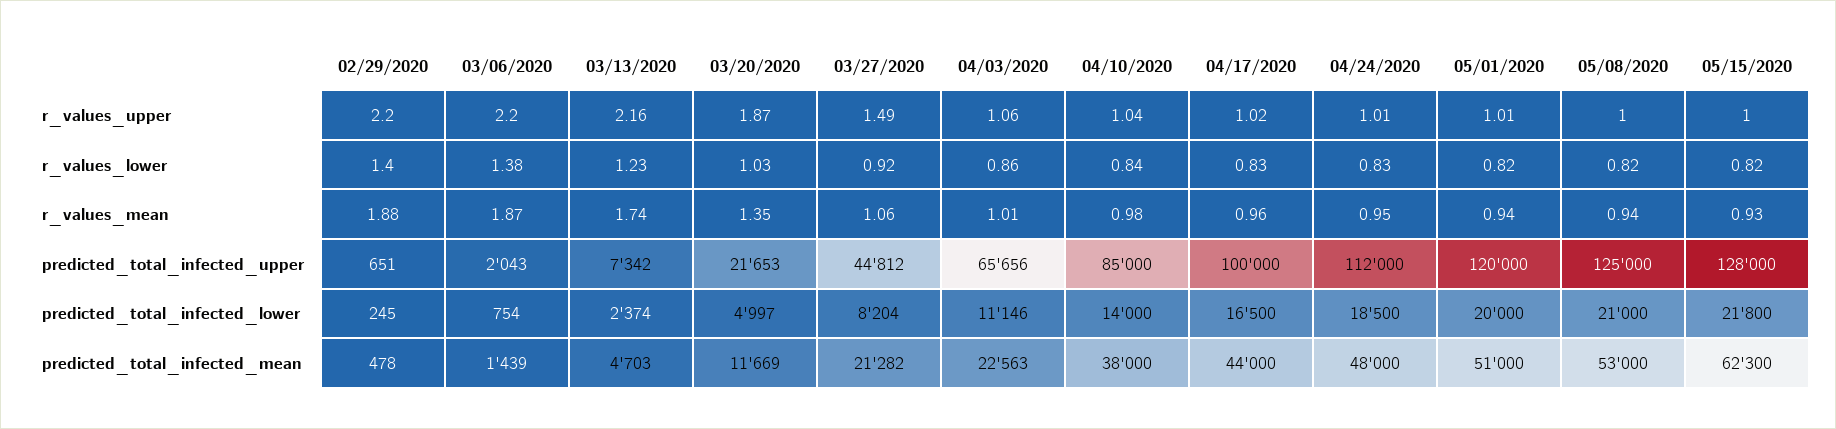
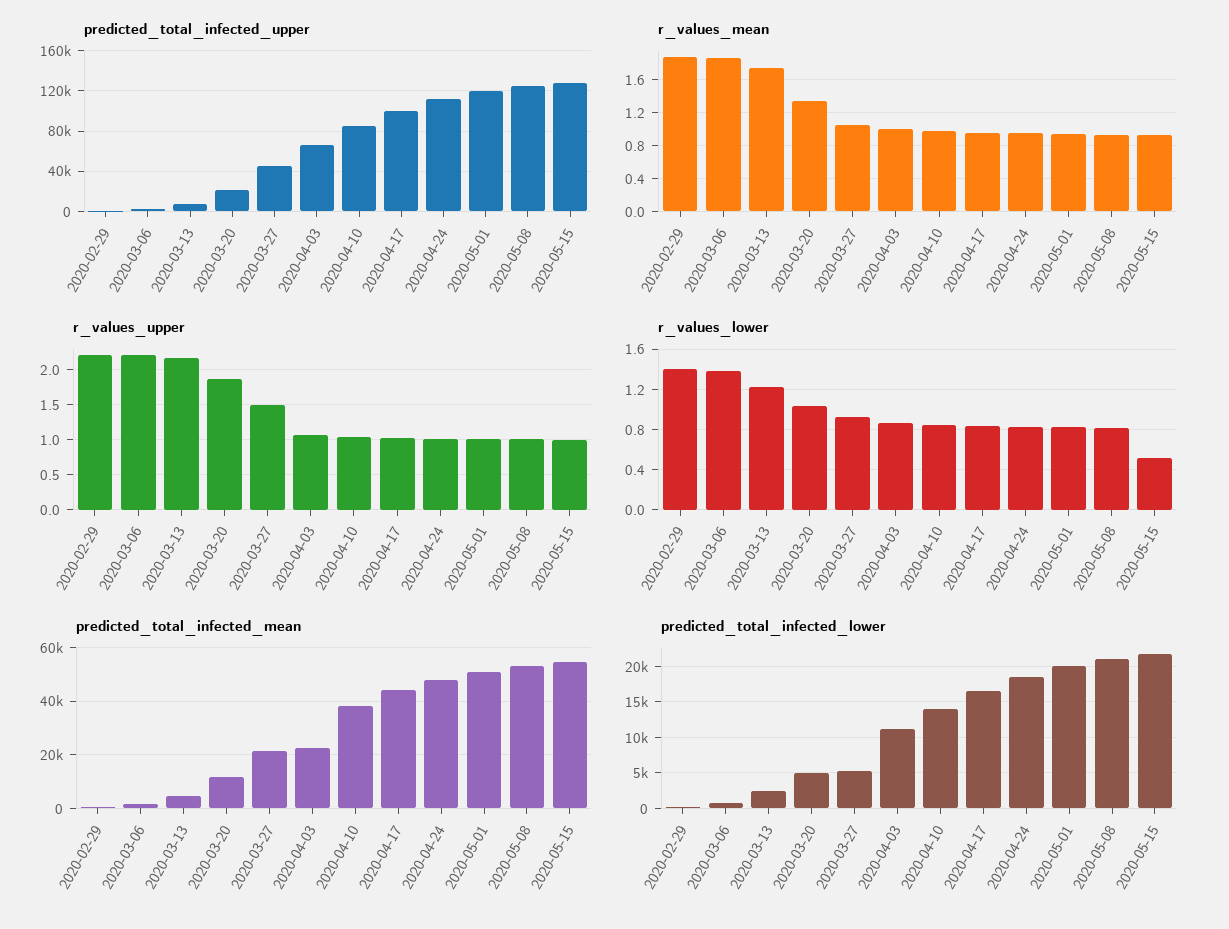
  {
    "r_values_upper": {
      "02/29/2020": 2.2,
      "03/06/2020": 2.2,
      "03/13/2020": 2.16,
      "03/20/2020": 1.87,
      "03/27/2020": 1.49,
      "04/03/2020": 1.06,
      "04/10/2020": 1.04,
      "04/17/2020": 1.02,
      "04/24/2020": 1.01,
      "05/01/2020": 1.01,
      "05/08/2020": 1,
      "05/15/2020": 1
    },
    "r_values_lower": {
      "02/29/2020": 1.4,
      "03/06/2020": 1.38,
      "03/13/2020": 1.23,
      "03/20/2020": 1.03,
      "03/27/2020": 0.92,
      "04/03/2020": 0.86,
      "04/10/2020": 0.84,
      "04/17/2020": 0.83,
      "04/24/2020": 0.83,
      "05/01/2020": 0.82,
      "05/08/2020": 0.82,
-     "05/15/2020": 0.82
+     "05/15/2020": 0.5
    },
    "r_values_mean": {
      "02/29/2020": 1.88,
      "03/06/2020": 1.87,
      "03/13/2020": 1.74,
      "03/20/2020": 1.35,
      "03/27/2020": 1.06,
      "04/03/2020": 1.01,
      "04/10/2020": 0.98,
      "04/17/2020": 0.96,
      "04/24/2020": 0.95,
      "05/01/2020": 0.94,
      "05/08/2020": 0.94,
      "05/15/2020": 0.93
    },
    "predicted_total_infected_upper": {
      "02/29/2020": 651,
      "03/06/2020": 2043,
      "03/13/2020": 7342,
      "03/20/2020": 21653,
      "03/27/2020": 44812,
      "04/03/2020": 65656,
      "04/10/2020": 85000,
      "04/17/2020": 100000,
      "04/24/2020": 112000,
      "05/01/2020": 120000,
      "05/08/2020": 125000,
      "05/15/2020": 128000
    },
    "predicted_total_infected_lower": {
      "02/29/2020": 245,
      "03/06/2020": 754,
      "03/13/2020": 2374,
      "03/20/2020": 4997,
-     "03/27/2020": 8204,
+     "03/27/2020": 5000,
      "04/03/2020": 11146,
      "04/10/2020": 14000,
      "04/17/2020": 16500,
      "04/24/2020": 18500,
      "05/01/2020": 20000,
      "05/08/2020": 21000,
      "05/15/2020": 21800
    },
    "predicted_total_infected_mean": {
      "02/29/2020": 478,
      "03/06/2020": 1439,
      "03/13/2020": 4703,
      "03/20/2020": 11669,
      "03/27/2020": 21282,
      "04/03/2020": 22563,
      "04/10/2020": 38000,
      "04/17/2020": 44000,
      "04/24/2020": 48000,
      "05/01/2020": 51000,
      "05/08/2020": 53000,
-     "05/15/2020": 62300
+     "05/15/2020": 55000
    }
  }

